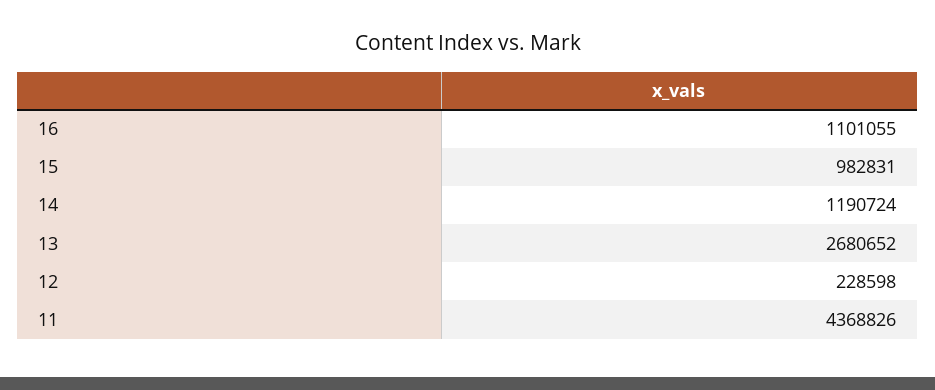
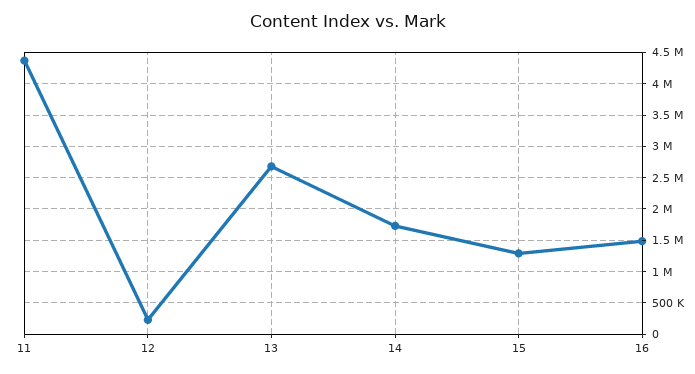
  {
-   "16": 1101055,
+   "16": 1500000,
-   "15": 982831,
+   "15": 1300000,
-   "14": 1190724,
+   "14": 1700000,
    "13": 2680652,
    "12": 228598,
    "11": 4368826
  }

